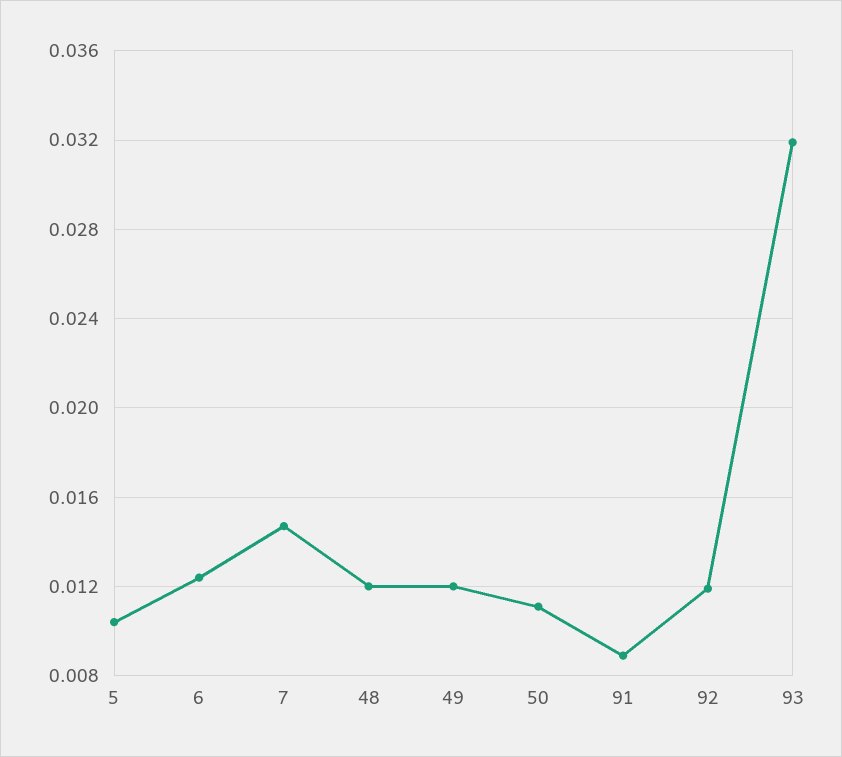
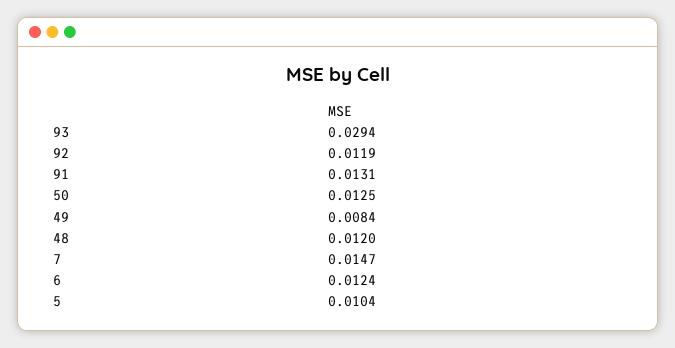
  {
    "5": 0.0104,
    "6": 0.0124,
    "7": 0.0147,
    "48": 0.012,
-   "49": 0.012,
+   "49": 0.0084,
-   "50": 0.011,
+   "50": 0.0125,
-   "91": 0.009,
+   "91": 0.0131,
    "92": 0.0119,
-   "93": 0.032
+   "93": 0.0294
  }

